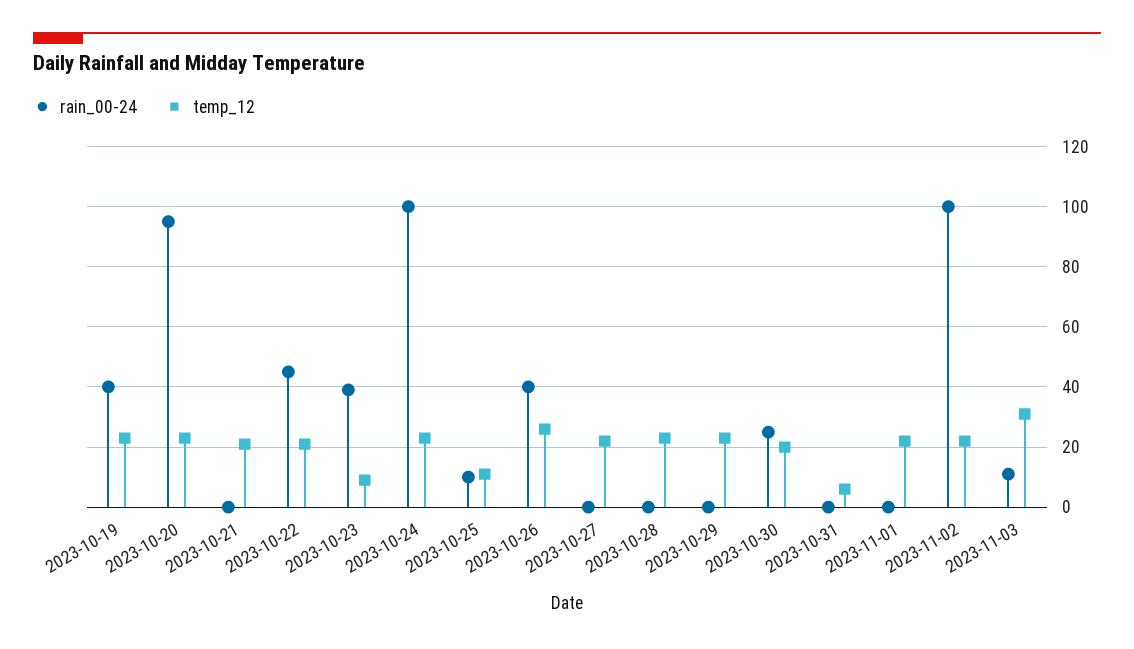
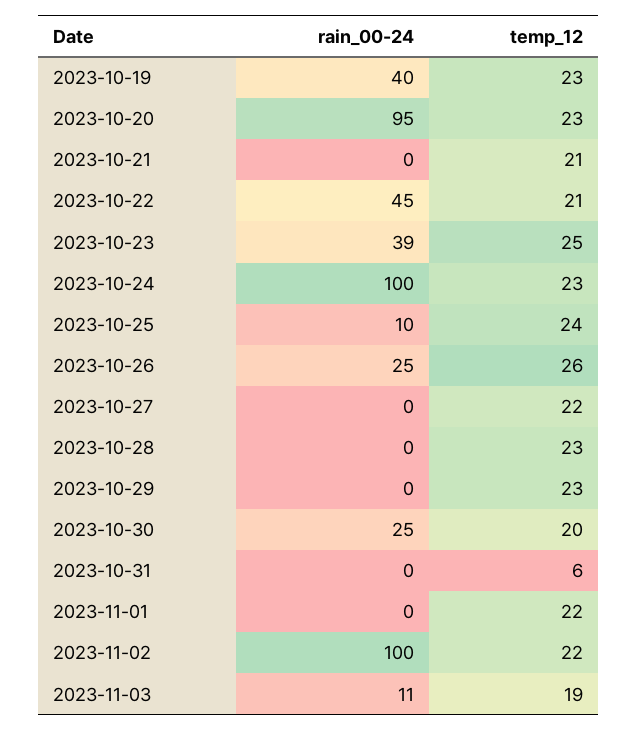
  {
    "rain_00-24": {
      "2023-10-19": 40,
      "2023-10-20": 95,
      "2023-10-21": 0,
      "2023-10-22": 45,
      "2023-10-23": 39,
      "2023-10-24": 100,
      "2023-10-25": 10,
-     "2023-10-26": 40,
+     "2023-10-26": 25,
      "2023-10-27": 0,
      "2023-10-28": 0,
      "2023-10-29": 0,
      "2023-10-30": 25,
      "2023-10-31": 0,
      "2023-11-01": 0,
      "2023-11-02": 100,
      "2023-11-03": 11
    },
    "temp_12": {
      "2023-10-19": 23,
      "2023-10-20": 23,
      "2023-10-21": 21,
      "2023-10-22": 21,
-     "2023-10-23": 10,
+     "2023-10-23": 25,
      "2023-10-24": 23,
-     "2023-10-25": 10,
+     "2023-10-25": 24,
      "2023-10-26": 26,
      "2023-10-27": 22,
      "2023-10-28": 23,
      "2023-10-29": 23,
      "2023-10-30": 20,
      "2023-10-31": 6,
      "2023-11-01": 22,
      "2023-11-02": 22,
-     "2023-11-03": 30
+     "2023-11-03": 19
    }
  }

